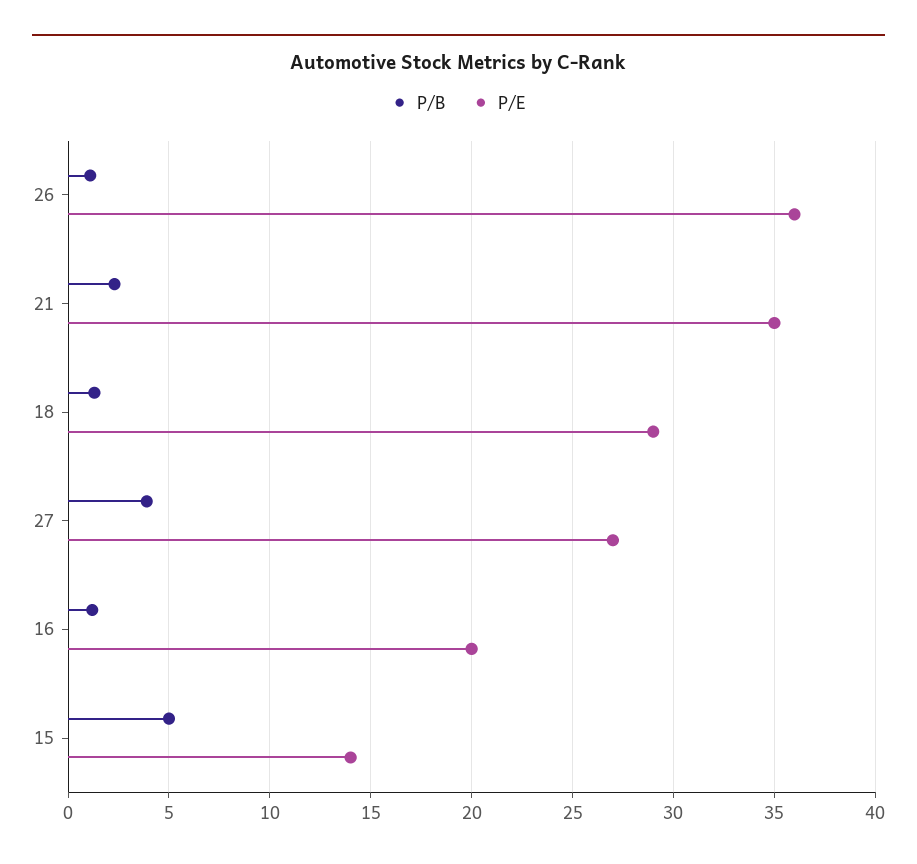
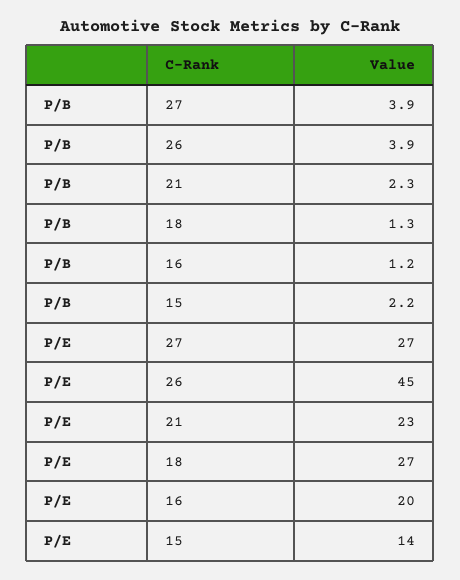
  {
    "P/B": {
-     "26": 1,
+     "26": 3.9,
      "21": 2.3,
      "18": 1.3,
      "27": 3.9,
      "16": 1.2,
-     "15": 5
+     "15": 2.2
    },
    "P/E": {
-     "26": 36,
+     "26": 45,
-     "21": 35,
+     "21": 23,
-     "18": 29,
+     "18": 27,
      "27": 27,
      "16": 20,
      "15": 14
    }
  }

